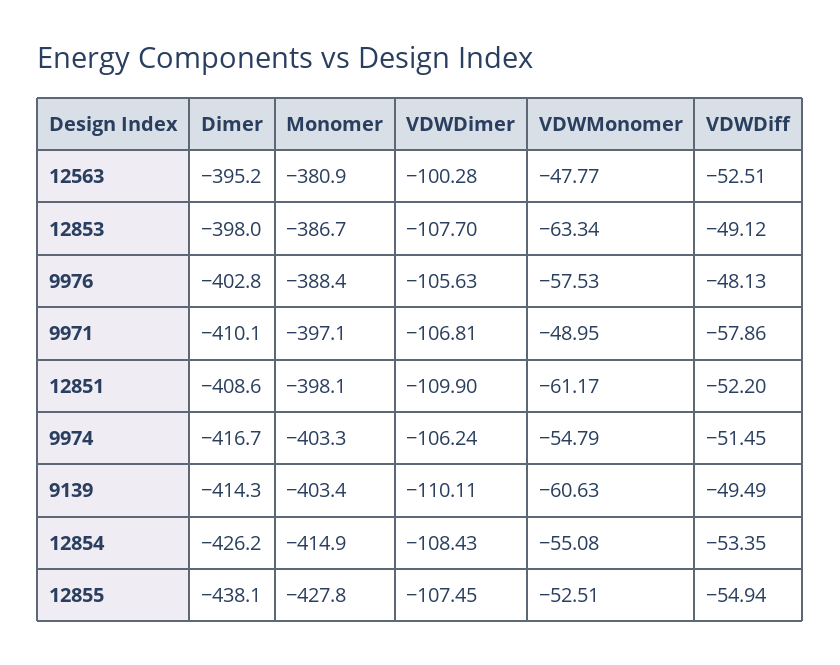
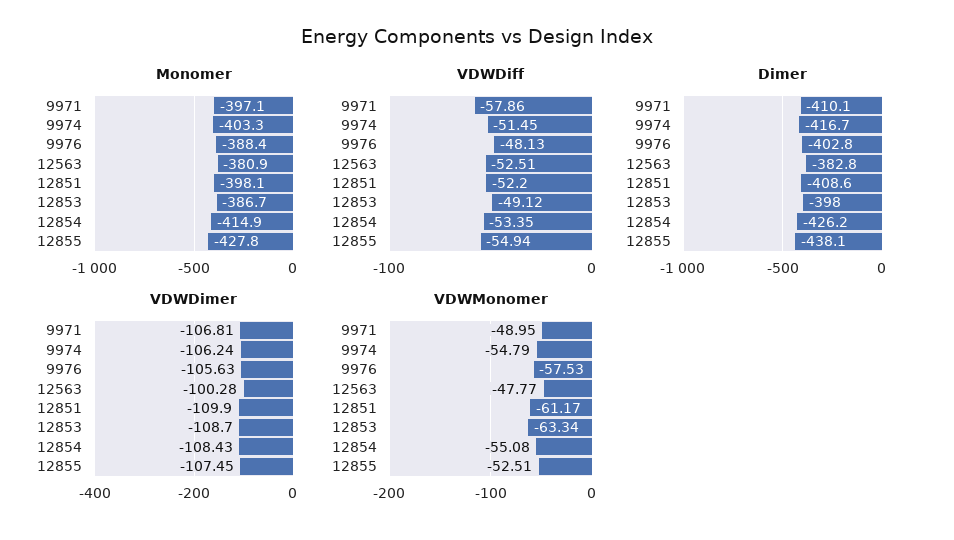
  {
    "Dimer": {
-     "12563": -395.2,
+     "12563": -382.8,
      "12853": -398,
      "9976": -402.8,
      "9971": -410.1,
      "12851": -408.6,
      "9974": -416.7,
-     "9139": -414.3,
      "12854": -426.2,
      "12855": -438.1
    },
    "Monomer": {
      "12563": -380.9,
      "12853": -386.7,
      "9976": -388.4,
      "9971": -397.1,
      "12851": -398.1,
      "9974": -403.3,
-     "9139": -403.4,
      "12854": -414.9,
      "12855": -427.8
    },
    "VDWDimer": {
      "12563": -100.28,
-     "12853": -107.7,
+     "12853": -108.7,
      "9976": -105.63,
      "9971": -106.81,
      "12851": -109.9,
      "9974": -106.24,
-     "9139": -110.11,
      "12854": -108.43,
      "12855": -107.45
    },
    "VDWMonomer": {
      "12563": -47.77,
      "12853": -63.34,
      "9976": -57.53,
      "9971": -48.95,
      "12851": -61.17,
      "9974": -54.79,
-     "9139": -60.63,
      "12854": -55.08,
      "12855": -52.51
    },
    "VDWDiff": {
      "12563": -52.51,
      "12853": -49.12,
      "9976": -48.13,
      "9971": -57.86,
      "12851": -52.2,
      "9974": -51.45,
-     "9139": -49.49,
      "12854": -53.35,
      "12855": -54.94
    }
  }

